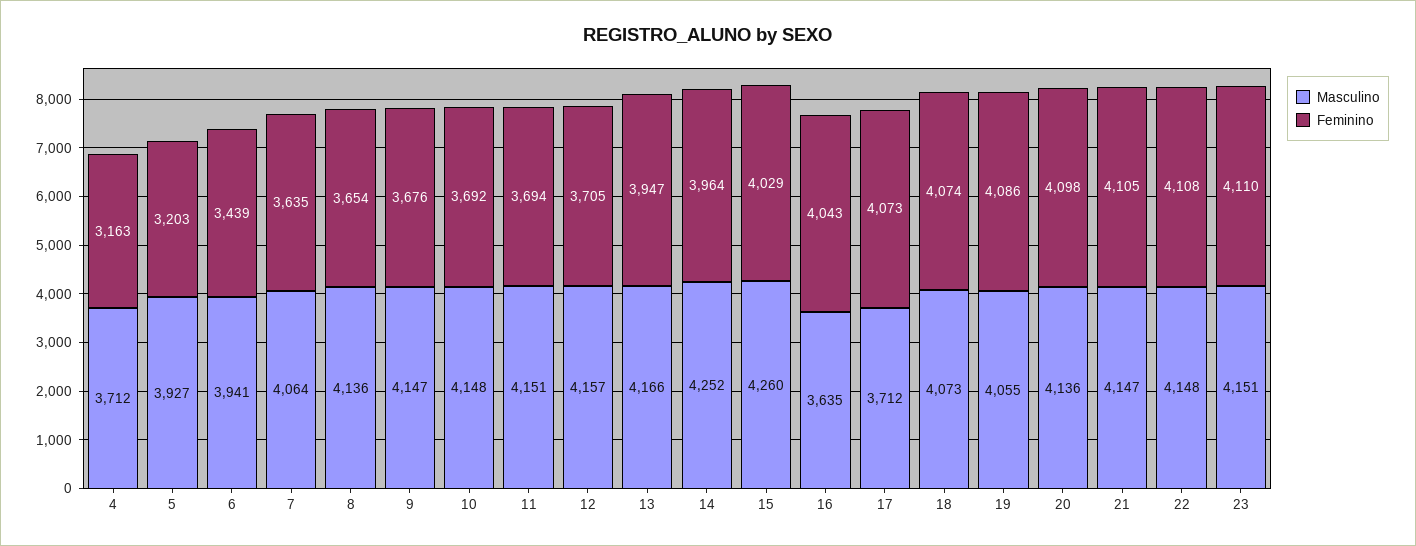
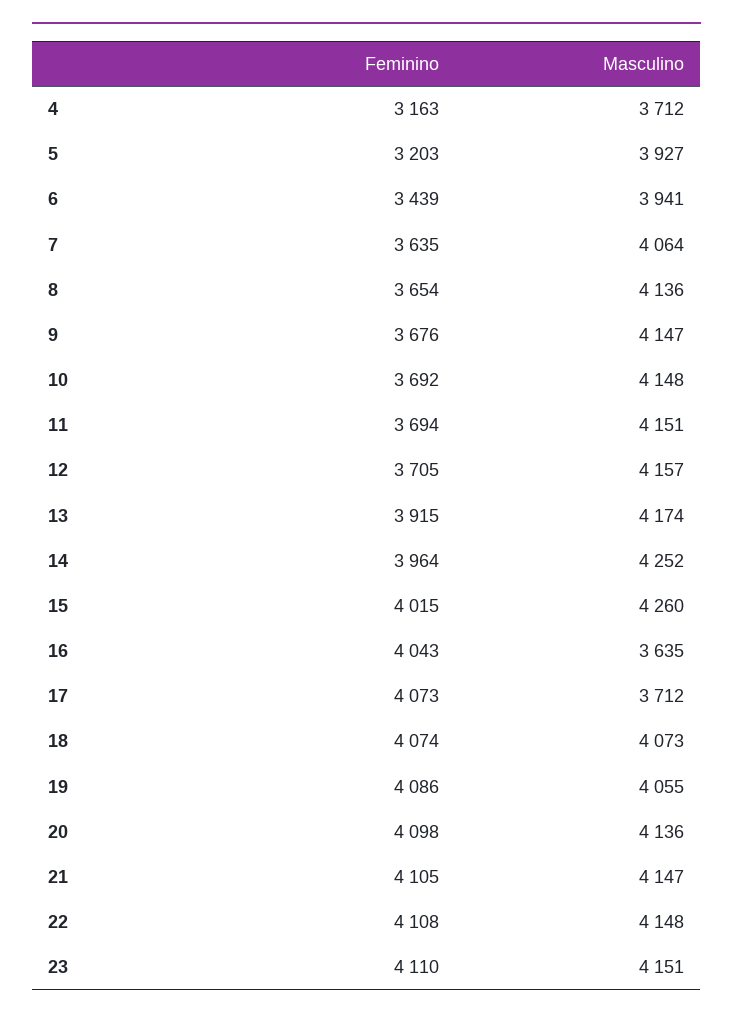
  {
    "Masculino": {
      "4": 3712,
      "5": 3927,
      "6": 3941,
      "7": 4064,
      "8": 4136,
      "9": 4147,
      "10": 4148,
      "11": 4151,
      "12": 4157,
-     "13": 4166,
+     "13": 4174,
      "14": 4252,
      "15": 4260,
      "16": 3635,
      "17": 3712,
      "18": 4073,
      "19": 4055,
      "20": 4136,
      "21": 4147,
      "22": 4148,
      "23": 4151
    },
    "Feminino": {
      "4": 3163,
      "5": 3203,
      "6": 3439,
      "7": 3635,
      "8": 3654,
      "9": 3676,
      "10": 3692,
      "11": 3694,
      "12": 3705,
-     "13": 3947,
+     "13": 3915,
      "14": 3964,
-     "15": 4029,
+     "15": 4015,
      "16": 4043,
      "17": 4073,
      "18": 4074,
      "19": 4086,
      "20": 4098,
      "21": 4105,
      "22": 4108,
      "23": 4110
    }
  }

